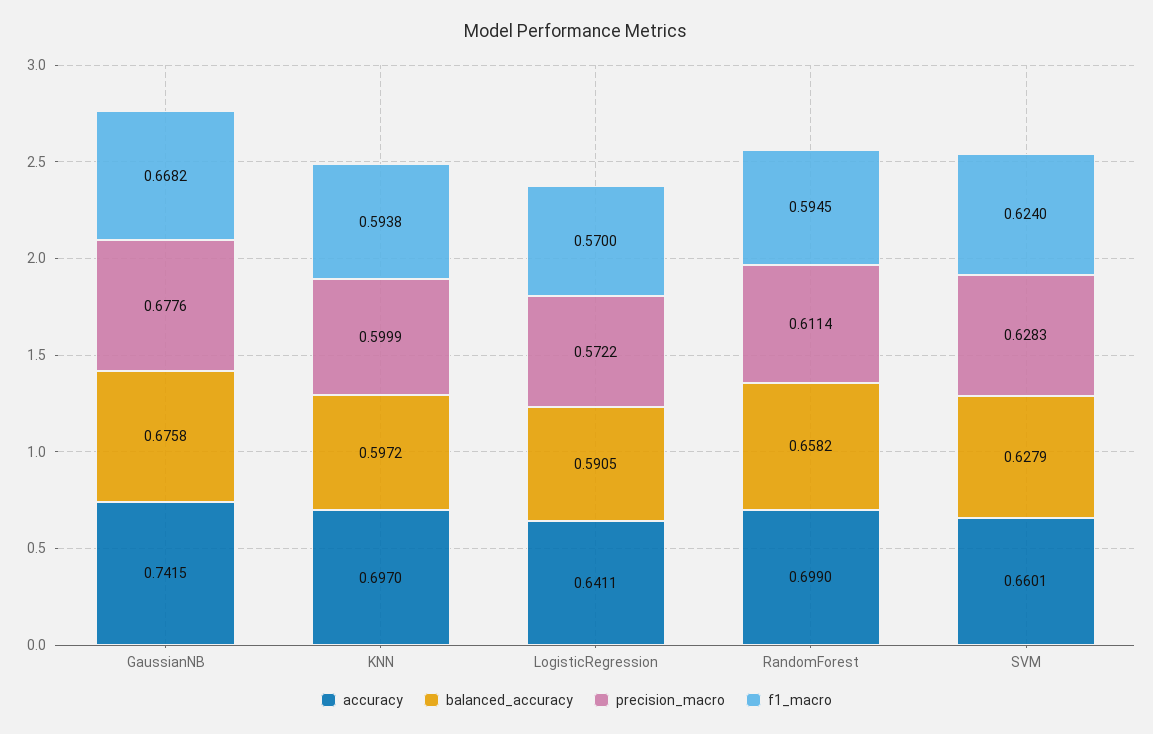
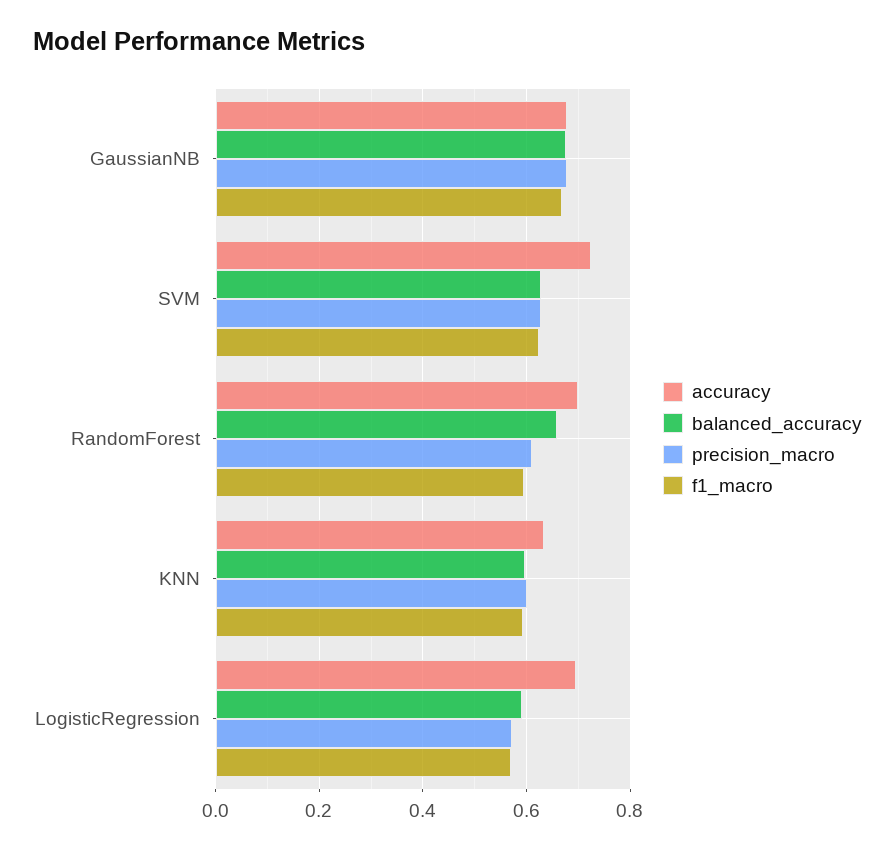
  {
    "accuracy": {
-     "GaussianNB": 0.7415,
+     "GaussianNB": 0.68,
-     "KNN": 0.697,
+     "KNN": 0.64,
-     "LogisticRegression": 0.6411,
+     "LogisticRegression": 0.7,
      "RandomForest": 0.699,
-     "SVM": 0.6601
+     "SVM": 0.72
    },
    "balanced_accuracy": {
      "GaussianNB": 0.6758,
      "KNN": 0.5972,
      "LogisticRegression": 0.5905,
      "RandomForest": 0.6582,
      "SVM": 0.6279
    },
    "precision_macro": {
      "GaussianNB": 0.6776,
      "KNN": 0.5999,
      "LogisticRegression": 0.5722,
      "RandomForest": 0.6114,
      "SVM": 0.6283
    },
    "f1_macro": {
      "GaussianNB": 0.6682,
      "KNN": 0.5938,
      "LogisticRegression": 0.57,
      "RandomForest": 0.5945,
      "SVM": 0.624
    }
  }

